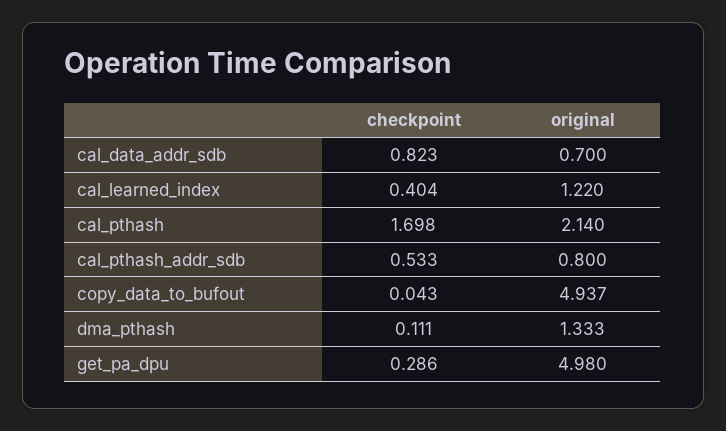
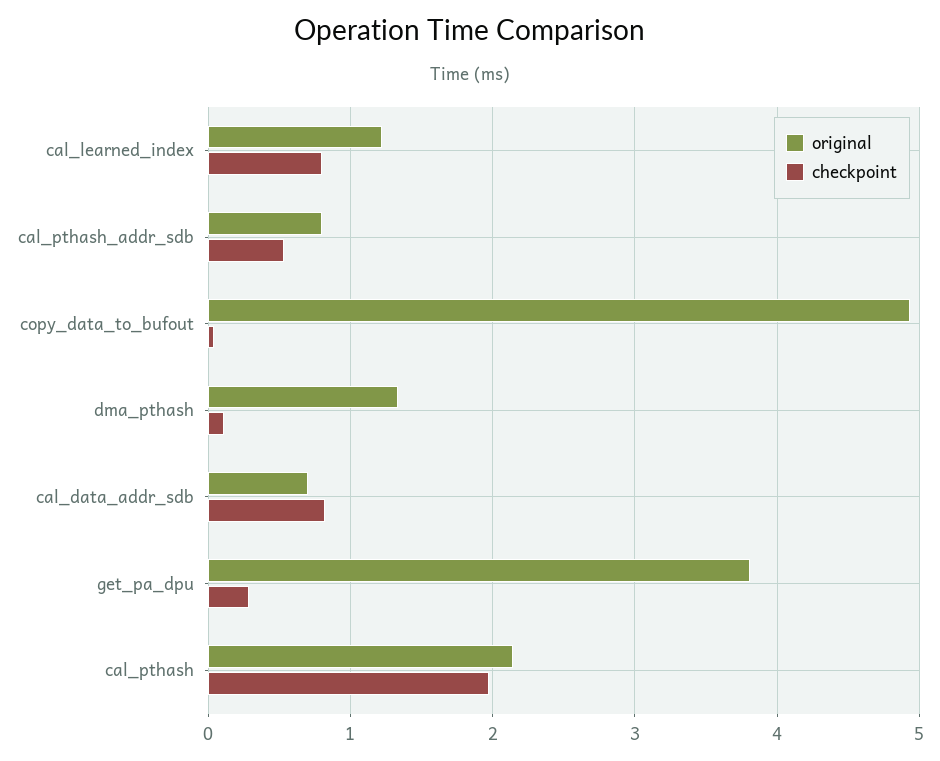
  {
    "checkpoint": {
      "cal_data_addr_sdb": 0.823,
-     "cal_learned_index": 0.404,
+     "cal_learned_index": 0.8,
-     "cal_pthash": 1.698,
+     "cal_pthash": 2,
      "cal_pthash_addr_sdb": 0.533,
      "copy_data_to_bufout": 0.043,
      "dma_pthash": 0.111,
      "get_pa_dpu": 0.286
    },
    "original": {
      "cal_data_addr_sdb": 0.7,
      "cal_learned_index": 1.22,
      "cal_pthash": 2.14,
      "cal_pthash_addr_sdb": 0.8,
      "copy_data_to_bufout": 4.937,
      "dma_pthash": 1.333,
-     "get_pa_dpu": 4.98
+     "get_pa_dpu": 3.8
    }
  }

